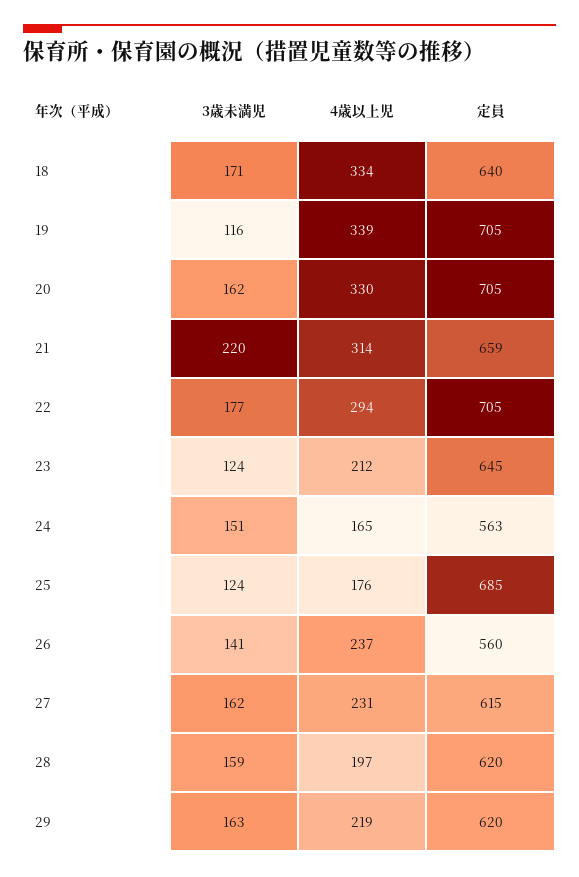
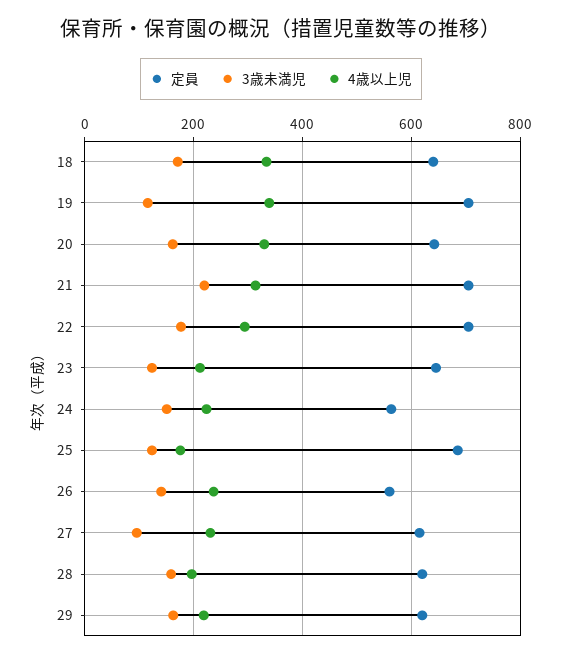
  {
    "3歳未満児": {
      "18": 171,
      "19": 116,
      "20": 162,
      "21": 220,
      "22": 177,
      "23": 124,
      "24": 151,
      "25": 124,
      "26": 141,
-     "27": 162,
+     "27": 100,
      "28": 159,
      "29": 163
    },
    "4歳以上児": {
      "18": 334,
      "19": 339,
      "20": 330,
      "21": 314,
      "22": 294,
      "23": 212,
-     "24": 165,
+     "24": 220,
      "25": 176,
      "26": 237,
      "27": 231,
      "28": 197,
      "29": 219
    },
    "定員": {
      "18": 640,
      "19": 705,
-     "20": 705,
+     "20": 640,
-     "21": 659,
+     "21": 700,
      "22": 705,
      "23": 645,
      "24": 563,
      "25": 685,
      "26": 560,
      "27": 615,
      "28": 620,
      "29": 620
    }
  }

